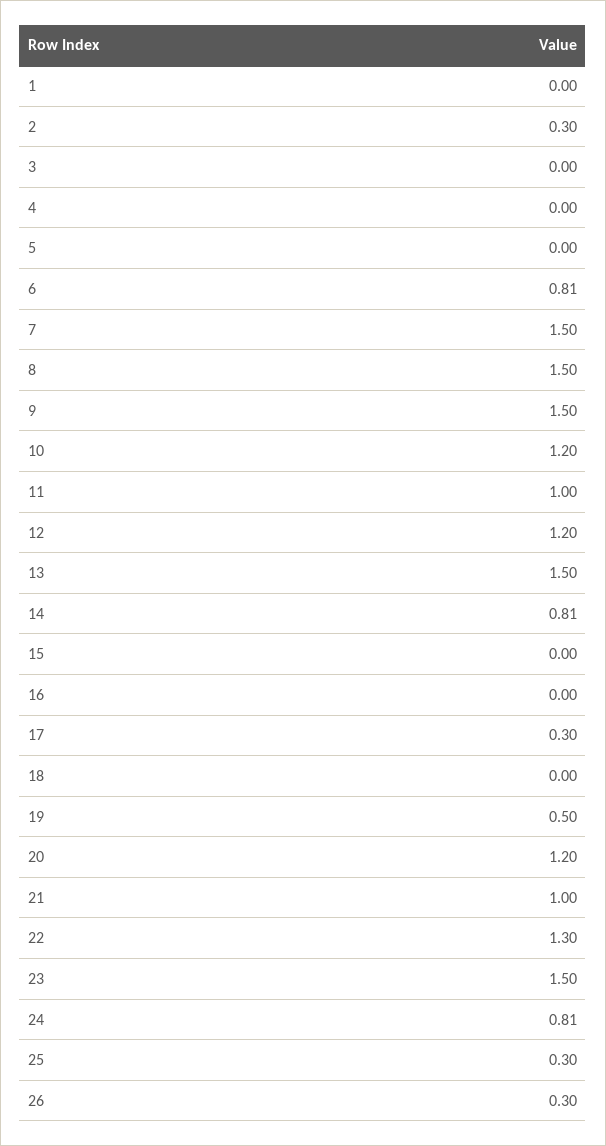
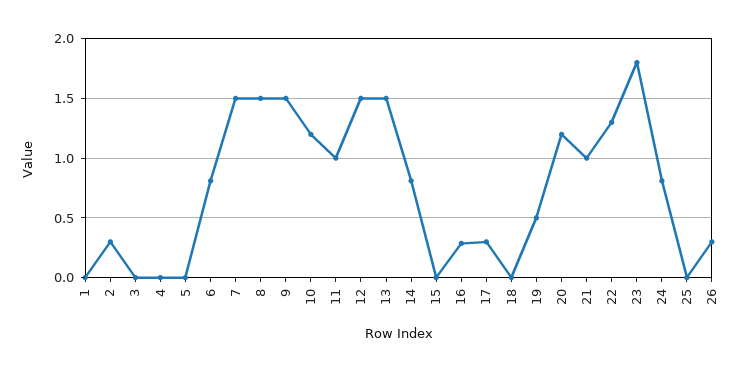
  {
    "1": 0,
    "2": 0.3,
    "3": 0,
    "4": 0,
    "5": 0,
    "6": 0.81,
    "7": 1.5,
    "8": 1.5,
    "9": 1.5,
    "10": 1.2,
    "11": 1,
-   "12": 1.2,
+   "12": 1.5,
    "13": 1.5,
    "14": 0.81,
    "15": 0,
-   "16": 0,
+   "16": 0.3,
    "17": 0.3,
    "18": 0,
    "19": 0.5,
    "20": 1.2,
    "21": 1,
    "22": 1.3,
-   "23": 1.5,
+   "23": 1.8,
    "24": 0.81,
-   "25": 0.3,
+   "25": 0,
    "26": 0.3
  }

